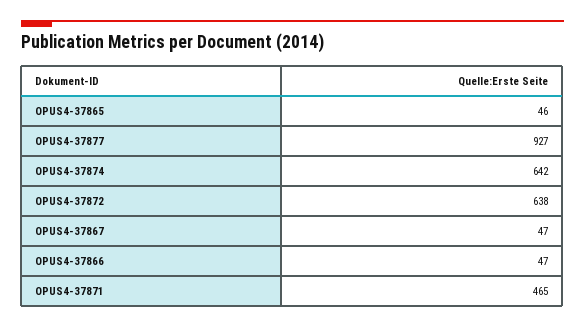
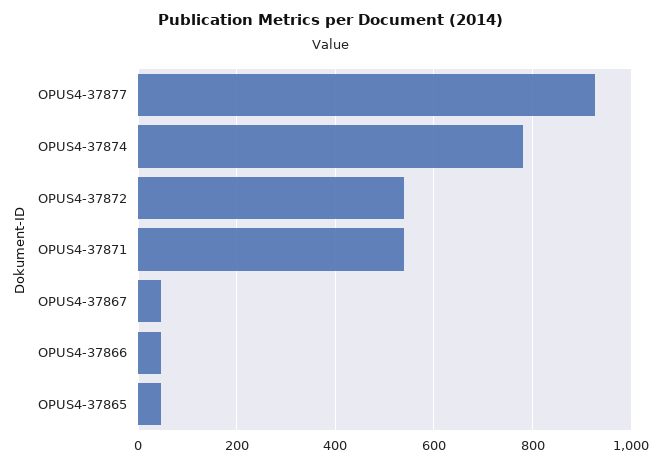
  {
    "OPUS4-37865": 46,
    "OPUS4-37877": 927,
-   "OPUS4-37874": 642,
+   "OPUS4-37874": 780,
-   "OPUS4-37872": 638,
+   "OPUS4-37872": 540,
    "OPUS4-37867": 47,
    "OPUS4-37866": 47,
-   "OPUS4-37871": 465
+   "OPUS4-37871": 540
  }

